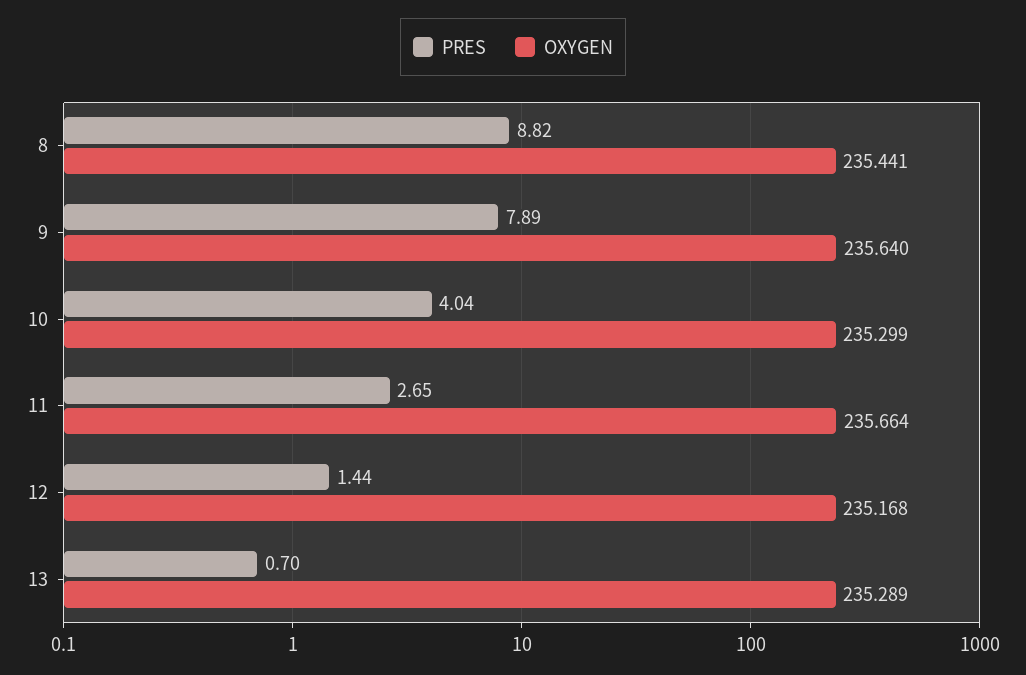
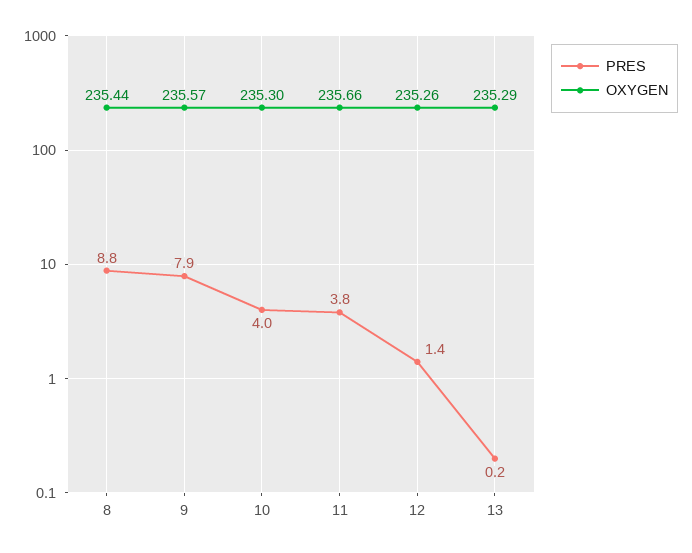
  {
    "PRES": {
      "8": 8.82,
      "9": 7.89,
      "10": 4.04,
-     "11": 2.65,
+     "11": 3.8,
      "12": 1.44,
-     "13": 0.7
+     "13": 0.2
    },
    "OXYGEN": {
      "8": 235.441,
-     "9": 235.64,
+     "9": 235.57,
      "10": 235.299,
      "11": 235.664,
-     "12": 235.168,
+     "12": 235.26,
      "13": 235.289
    }
  }

